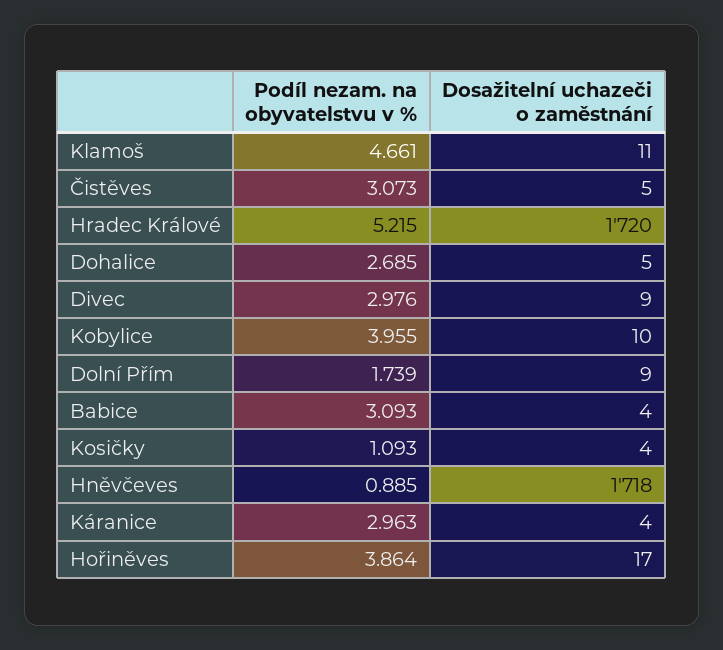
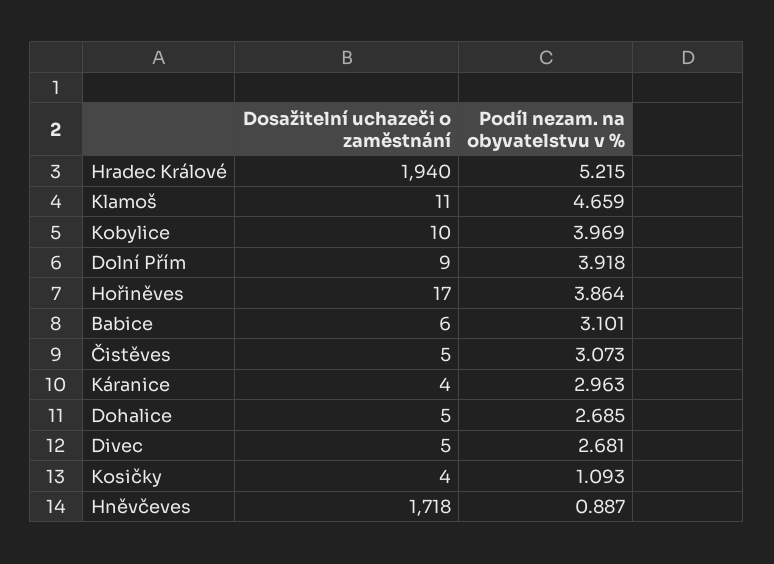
  {
    "Podíl nezam. na obyvatelstvu v %": {
-     "Klamoš": 4.661,
+     "Klamoš": 4.659,
      "Čistěves": 3.073,
      "Hradec Králové": 5.215,
      "Dohalice": 2.685,
-     "Divec": 2.976,
+     "Divec": 2.681,
-     "Kobylice": 3.955,
+     "Kobylice": 3.969,
-     "Dolní Přím": 1.739,
+     "Dolní Přím": 3.918,
-     "Babice": 3.093,
+     "Babice": 3.101,
      "Kosičky": 1.093,
-     "Hněvčeves": 0.885,
+     "Hněvčeves": 0.887,
      "Káranice": 2.963,
      "Hořiněves": 3.864
    },
    "Dosažitelní uchazeči o zaměstnání": {
      "Klamoš": 11,
      "Čistěves": 5,
-     "Hradec Králové": 1720,
+     "Hradec Králové": 1940,
      "Dohalice": 5,
-     "Divec": 9,
+     "Divec": 5,
      "Kobylice": 10,
      "Dolní Přím": 9,
-     "Babice": 4,
+     "Babice": 6,
      "Kosičky": 4,
      "Hněvčeves": 1718,
      "Káranice": 4,
      "Hořiněves": 17
    }
  }

